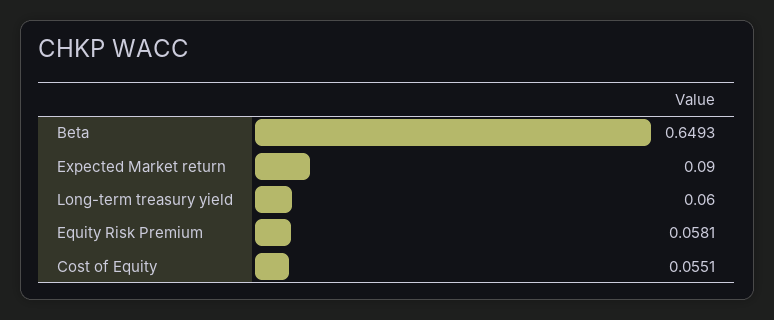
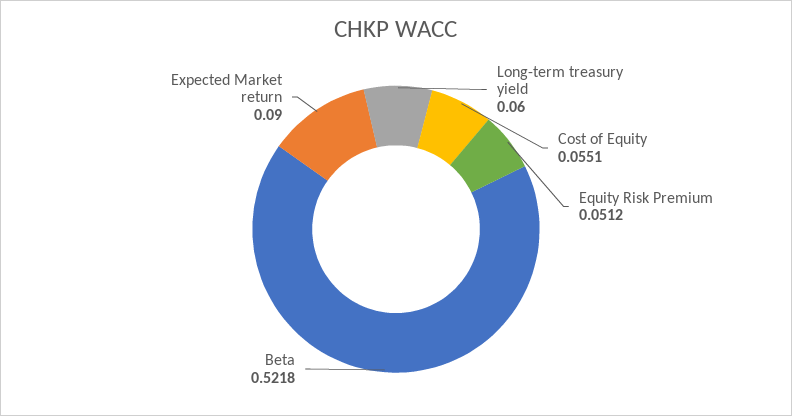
  {
-   "Beta": 0.6493,
+   "Beta": 0.5218,
    "Expected Market return": 0.09,
    "Long-term treasury yield": 0.06,
-   "Equity Risk Premium": 0.0581,
+   "Equity Risk Premium": 0.0512,
    "Cost of Equity": 0.0551
  }

